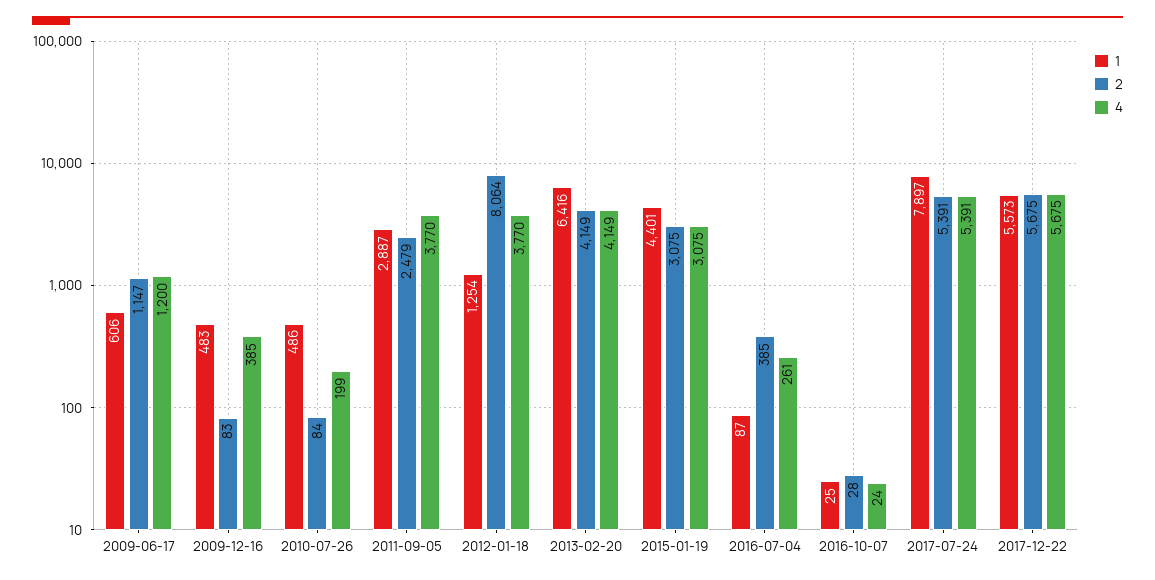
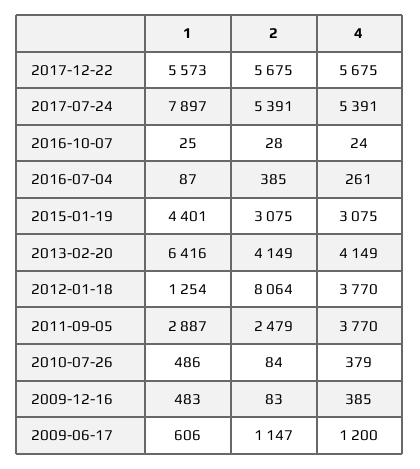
  {
    "1": {
      "2009-06-17": 606,
      "2009-12-16": 483,
      "2010-07-26": 486,
      "2011-09-05": 2887,
      "2012-01-18": 1254,
      "2013-02-20": 6416,
      "2015-01-19": 4401,
      "2016-07-04": 87,
      "2016-10-07": 25,
      "2017-07-24": 7897,
      "2017-12-22": 5573
    },
    "2": {
      "2009-06-17": 1147,
      "2009-12-16": 83,
      "2010-07-26": 84,
      "2011-09-05": 2479,
      "2012-01-18": 8064,
      "2013-02-20": 4149,
      "2015-01-19": 3075,
      "2016-07-04": 385,
      "2016-10-07": 28,
      "2017-07-24": 5391,
      "2017-12-22": 5675
    },
    "4": {
      "2009-06-17": 1200,
      "2009-12-16": 385,
-     "2010-07-26": 199,
+     "2010-07-26": 379,
      "2011-09-05": 3770,
      "2012-01-18": 3770,
      "2013-02-20": 4149,
      "2015-01-19": 3075,
      "2016-07-04": 261,
      "2016-10-07": 24,
      "2017-07-24": 5391,
      "2017-12-22": 5675
    }
  }

